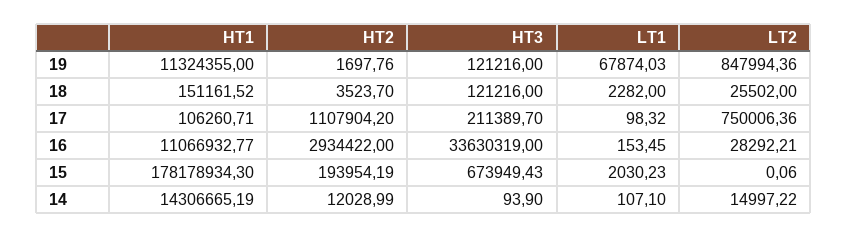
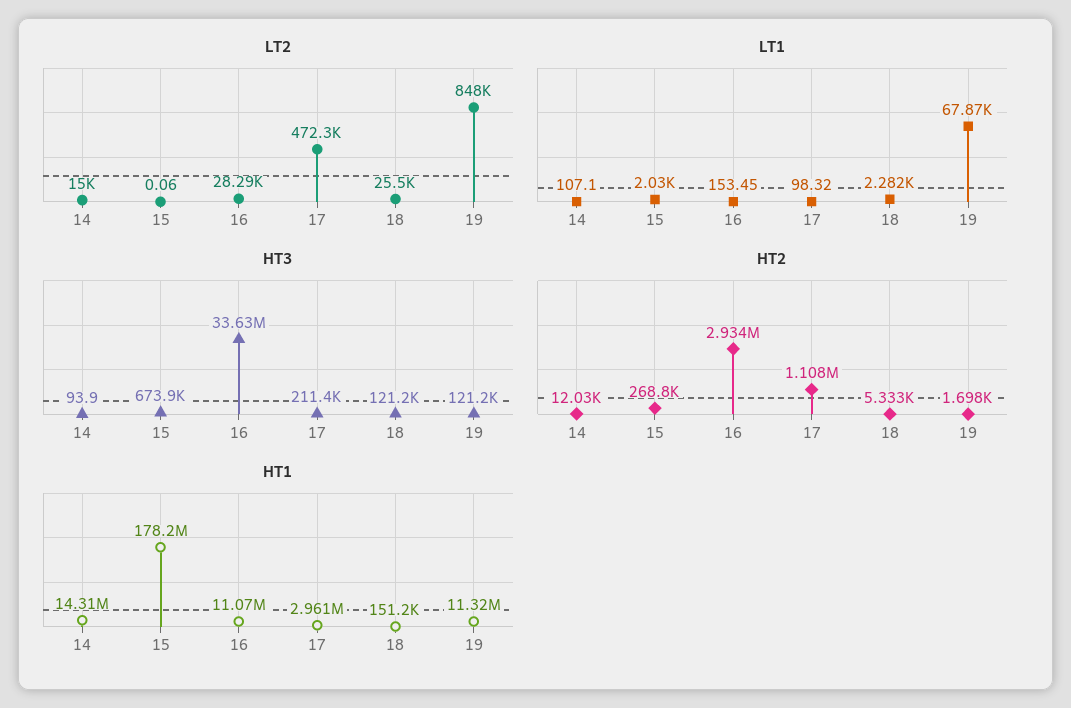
  {
    "HT1": {
      "19": 11324355,
      "18": 151161.52,
-     "17": 106260.71,
+     "17": 2961000,
      "16": 11066932.77,
      "15": 178178934.3,
      "14": 14306665.19
    },
    "HT2": {
      "19": 1697.76,
-     "18": 3523.7,
+     "18": 5333,
      "17": 1107904.2,
      "16": 2934422,
-     "15": 193954.19,
+     "15": 268800,
      "14": 12028.99
    },
    "HT3": {
      "19": 121216,
      "18": 121216,
      "17": 211389.7,
      "16": 33630319,
      "15": 673949.43,
      "14": 93.9
    },
    "LT1": {
      "19": 67874.03,
      "18": 2282,
      "17": 98.32,
      "16": 153.45,
      "15": 2030.23,
      "14": 107.1
    },
    "LT2": {
      "19": 847994.36,
      "18": 25502,
-     "17": 750006.36,
+     "17": 472300,
      "16": 28292.21,
      "15": 0.06,
      "14": 14997.22
    }
  }

